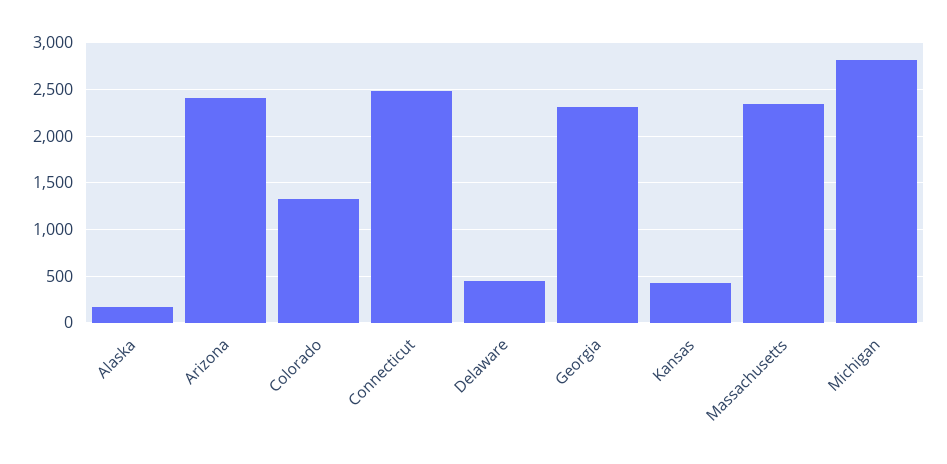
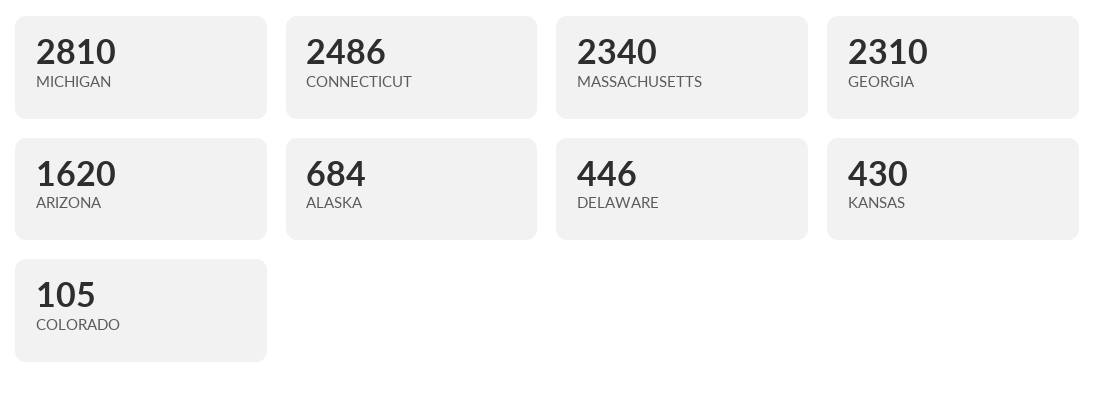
  {
-   "Alaska": 200,
+   "Alaska": 684,
-   "Arizona": 2400,
+   "Arizona": 1620,
-   "Colorado": 1300,
+   "Colorado": 105,
    "Connecticut": 2486,
    "Delaware": 446,
    "Georgia": 2310,
    "Kansas": 430,
    "Massachusetts": 2340,
    "Michigan": 2810
  }

